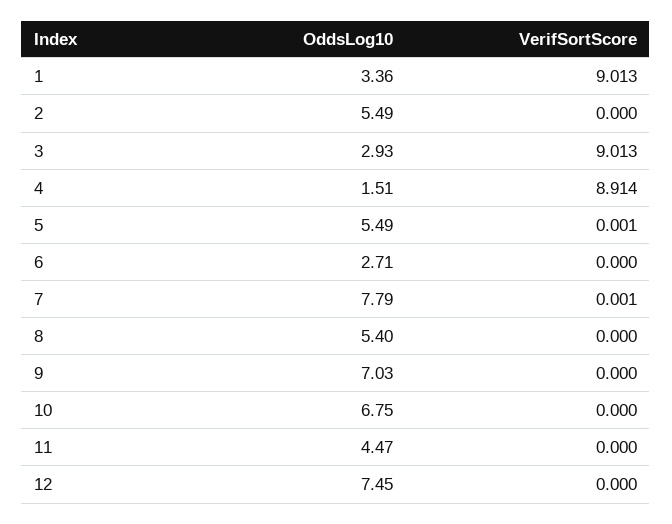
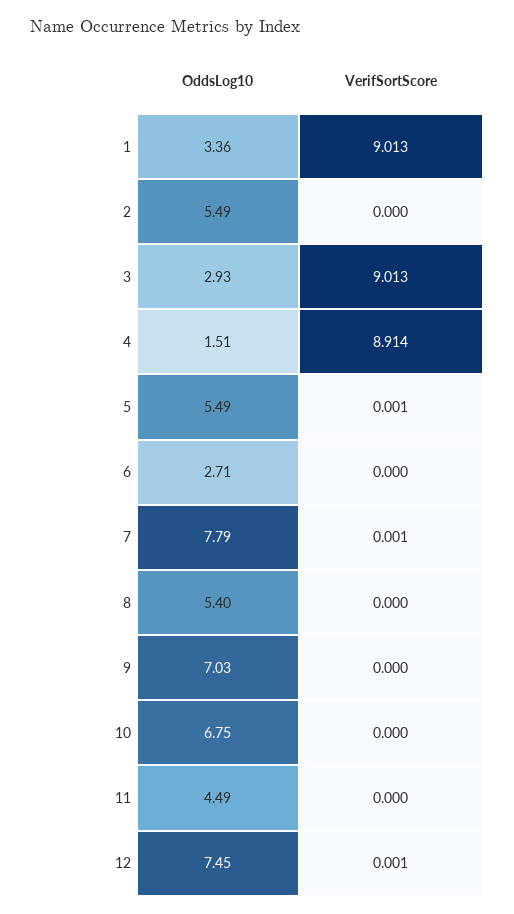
  {
    "OddsLog10": {
      "1": 3.36,
      "2": 5.49,
      "3": 2.93,
      "4": 1.51,
      "5": 5.49,
      "6": 2.71,
      "7": 7.79,
      "8": 5.4,
      "9": 7.03,
      "10": 6.75,
-     "11": 4.47,
+     "11": 4.49,
      "12": 7.45
    },
    "VerifSortScore": {
      "1": 9.013,
      "2": 0,
      "3": 9.013,
      "4": 8.914,
      "5": 0.001,
      "6": 0,
      "7": 0.001,
      "8": 0,
      "9": 0,
      "10": 0,
      "11": 0,
-     "12": 0
+     "12": 0.001
    }
  }

